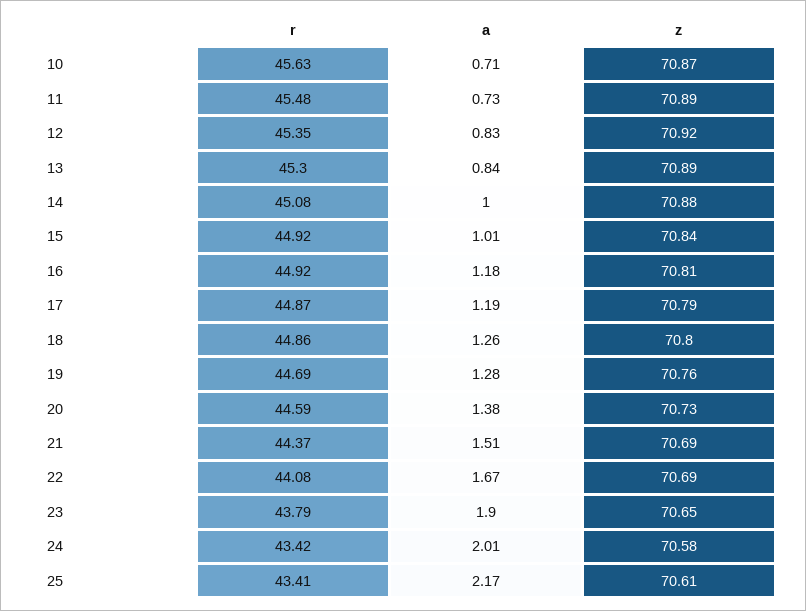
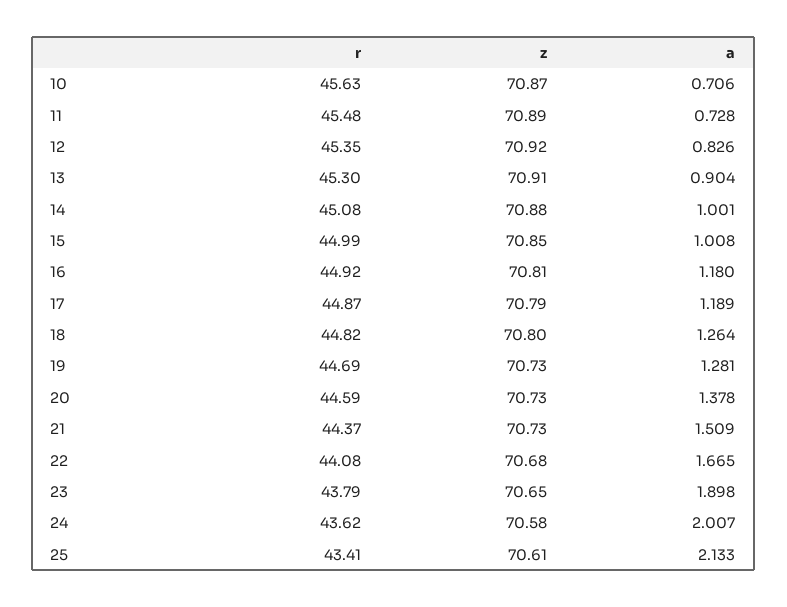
  {
    "r": {
      "10": 45.63,
      "11": 45.48,
      "12": 45.35,
      "13": 45.3,
      "14": 45.08,
-     "15": 44.92,
+     "15": 44.99,
      "16": 44.92,
      "17": 44.87,
-     "18": 44.86,
+     "18": 44.82,
      "19": 44.69,
      "20": 44.59,
      "21": 44.37,
      "22": 44.08,
      "23": 43.79,
-     "24": 43.42,
+     "24": 43.62,
      "25": 43.41
    },
    "a": {
      "10": 0.706,
      "11": 0.728,
      "12": 0.826,
-     "13": 0.84,
+     "13": 0.904,
      "14": 1.001,
      "15": 1.008,
      "16": 1.18,
      "17": 1.189,
      "18": 1.264,
      "19": 1.281,
      "20": 1.378,
      "21": 1.509,
      "22": 1.665,
      "23": 1.898,
      "24": 2.007,
-     "25": 2.17
+     "25": 2.133
    },
    "z": {
      "10": 70.87,
      "11": 70.89,
      "12": 70.92,
-     "13": 70.89,
+     "13": 70.91,
      "14": 70.88,
-     "15": 70.84,
+     "15": 70.85,
      "16": 70.81,
      "17": 70.79,
      "18": 70.8,
-     "19": 70.76,
+     "19": 70.73,
      "20": 70.73,
-     "21": 70.69,
+     "21": 70.73,
-     "22": 70.69,
+     "22": 70.68,
      "23": 70.65,
      "24": 70.58,
      "25": 70.61
    }
  }

